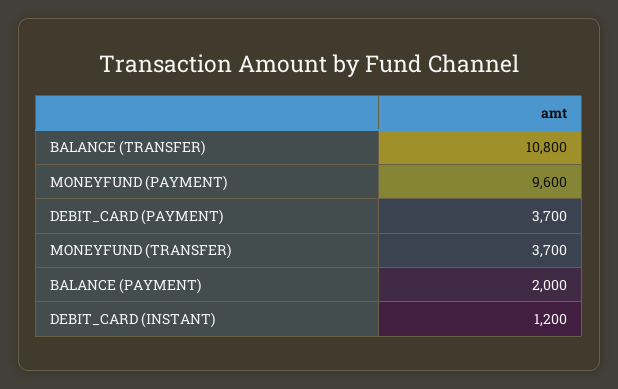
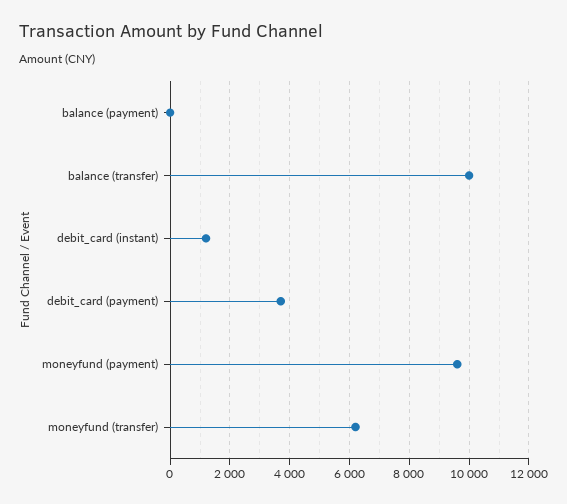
  {
-   "BALANCE (TRANSFER)": 10800,
+   "BALANCE (TRANSFER)": 10000,
    "MONEYFUND (PAYMENT)": 9600,
    "DEBIT_CARD (PAYMENT)": 3700,
-   "MONEYFUND (TRANSFER)": 3700,
+   "MONEYFUND (TRANSFER)": 6250,
-   "BALANCE (PAYMENT)": 2000,
+   "BALANCE (PAYMENT)": 0,
    "DEBIT_CARD (INSTANT)": 1200
  }

